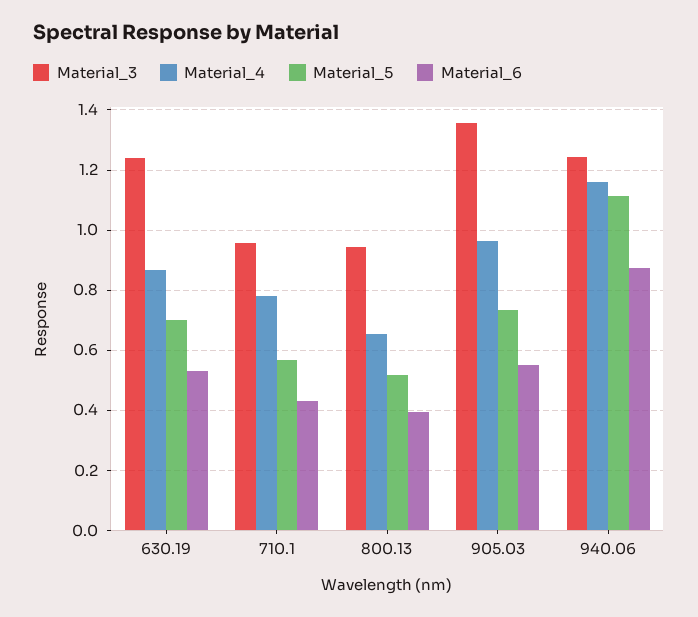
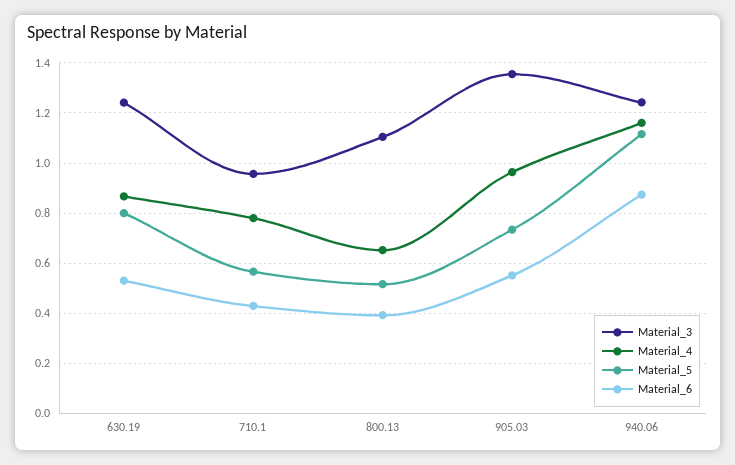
  {
    "Material_3": {
      "630.19": 1.24,
      "710.1": 0.96,
-     "800.13": 0.94,
+     "800.13": 1.1,
      "905.03": 1.36,
      "940.06": 1.24
    },
    "Material_4": {
      "630.19": 0.86,
      "710.1": 0.78,
      "800.13": 0.66,
      "905.03": 0.96,
      "940.06": 1.16
    },
    "Material_5": {
-     "630.19": 0.7,
+     "630.19": 0.8,
      "710.1": 0.56,
      "800.13": 0.52,
      "905.03": 0.74,
      "940.06": 1.12
    },
    "Material_6": {
      "630.19": 0.54,
      "710.1": 0.42,
      "800.13": 0.4,
      "905.03": 0.56,
      "940.06": 0.88
    }
  }

